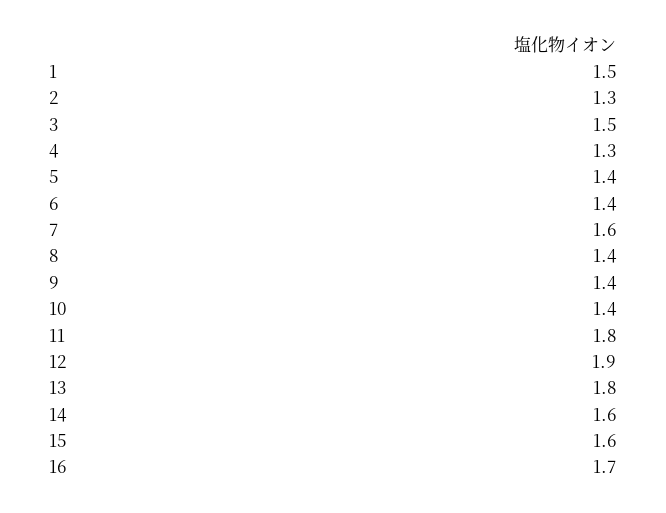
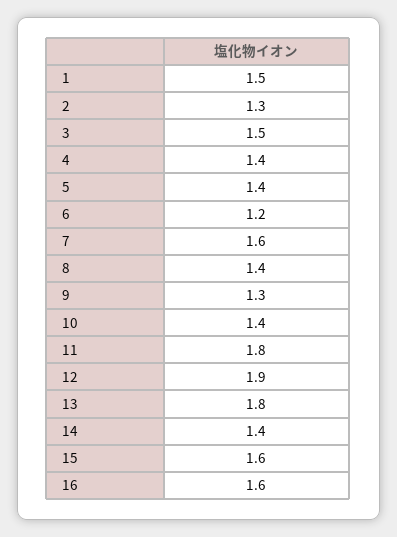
  {
    "1": 1.5,
    "2": 1.3,
    "3": 1.5,
-   "4": 1.3,
+   "4": 1.4,
    "5": 1.4,
-   "6": 1.4,
+   "6": 1.2,
    "7": 1.6,
    "8": 1.4,
-   "9": 1.4,
+   "9": 1.3,
    "10": 1.4,
    "11": 1.8,
    "12": 1.9,
    "13": 1.8,
-   "14": 1.6,
+   "14": 1.4,
    "15": 1.6,
-   "16": 1.7
+   "16": 1.6
  }

